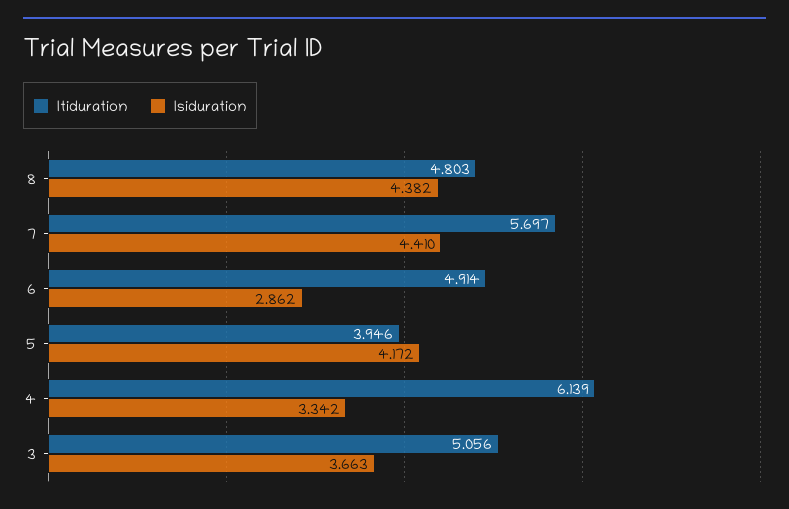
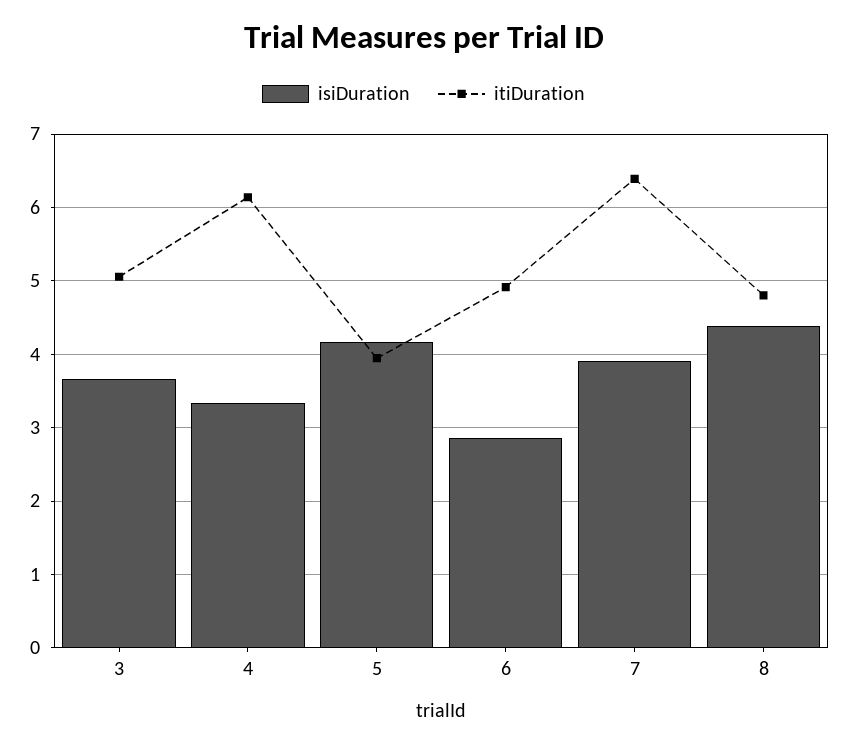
  {
    "Itiduration": {
      "8": 4.803,
-     "7": 5.697,
+     "7": 6.4,
      "6": 4.914,
      "5": 3.946,
      "4": 6.139,
      "3": 5.056
    },
    "Isiduration": {
      "8": 4.382,
-     "7": 4.41,
+     "7": 3.9,
      "6": 2.862,
      "5": 4.172,
      "4": 3.342,
      "3": 3.663
    }
  }

